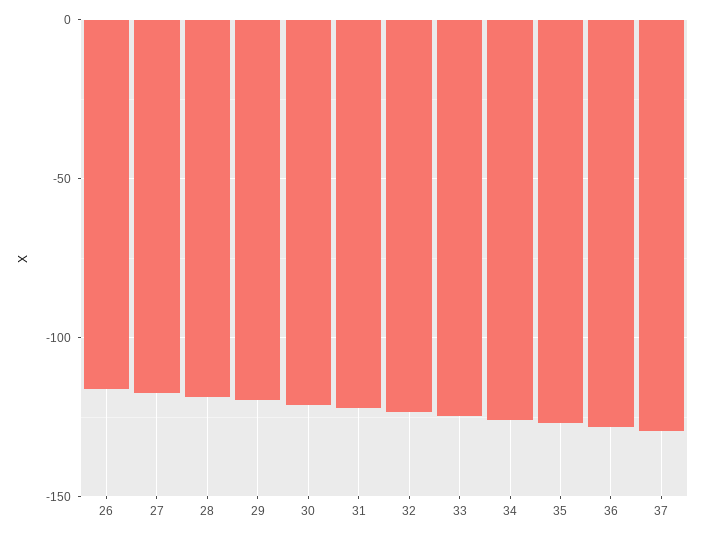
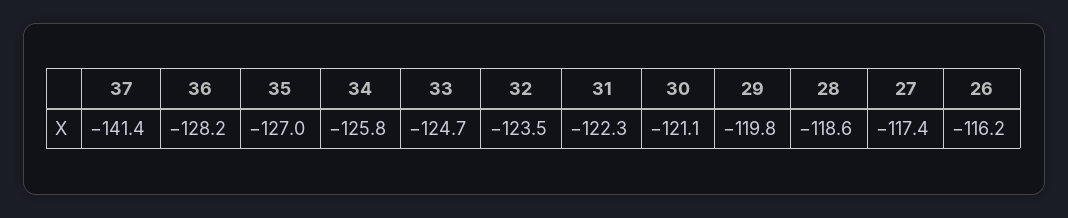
  {
    "26": -116.2,
    "27": -117.4,
    "28": -118.6,
    "29": -119.8,
    "30": -121.1,
    "31": -122.3,
    "32": -123.5,
    "33": -124.7,
    "34": -125.8,
    "35": -127,
    "36": -128.2,
-   "37": -130
+   "37": -141.4
  }

